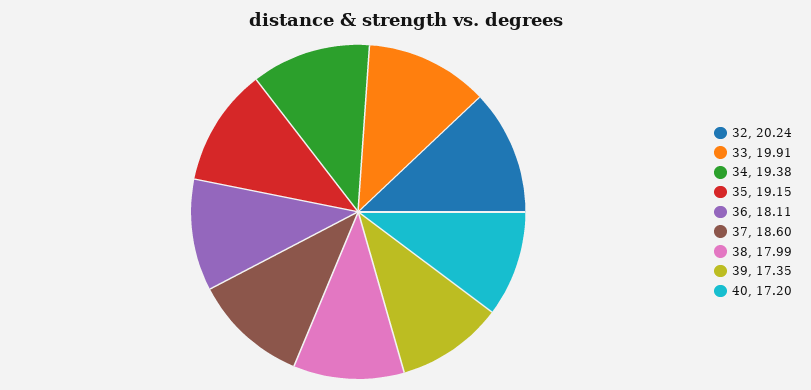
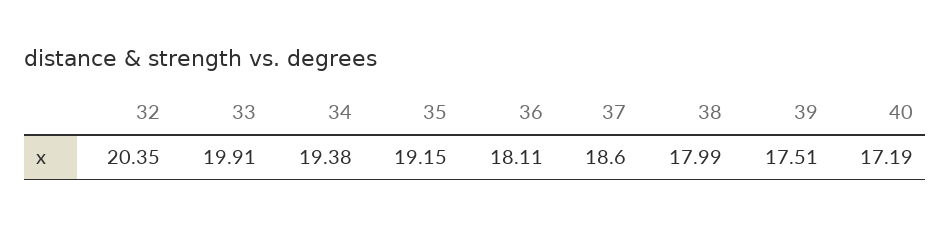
  {
-   "32": 20.24,
+   "32": 20.35,
    "33": 19.91,
    "34": 19.38,
    "35": 19.15,
    "36": 18.11,
    "37": 18.6,
    "38": 17.99,
-   "39": 17.35,
+   "39": 17.51,
-   "40": 17.2
+   "40": 17.19
  }

